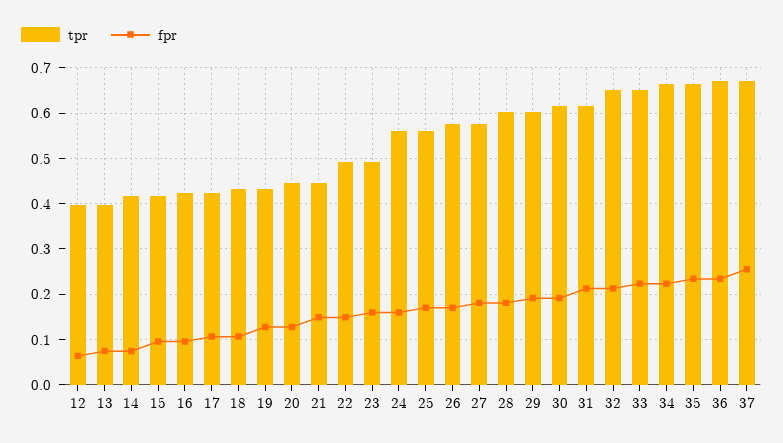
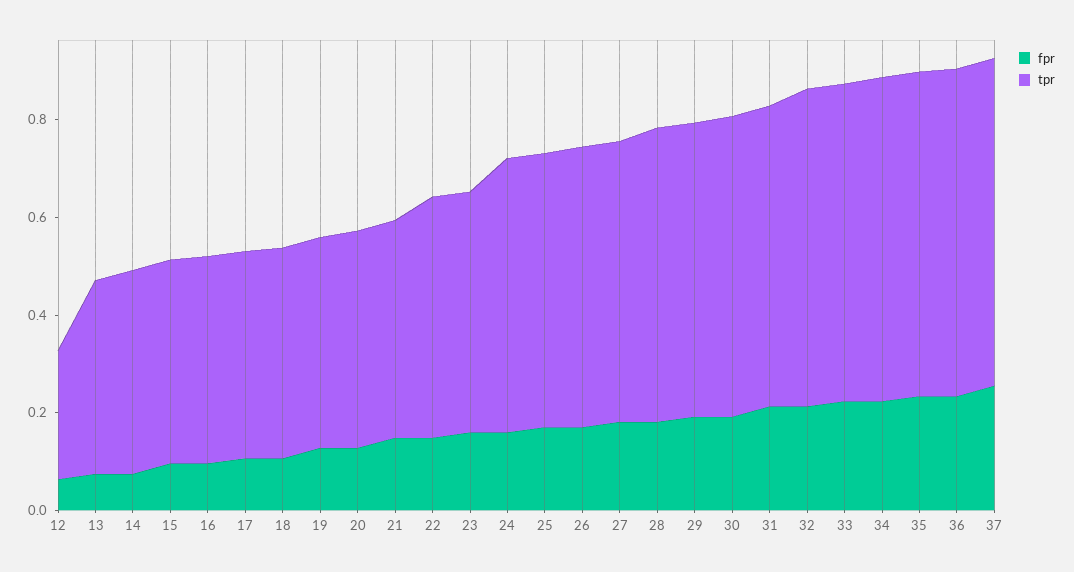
  {
    "tpr": {
-     "12": 0.4,
+     "12": 0.25,
      "13": 0.4,
      "14": 0.42,
      "15": 0.42,
      "16": 0.42,
      "17": 0.42,
      "18": 0.44,
      "19": 0.44,
      "20": 0.44,
      "21": 0.44,
      "22": 0.5,
      "23": 0.5,
      "24": 0.56,
      "25": 0.56,
      "26": 0.58,
      "27": 0.58,
      "28": 0.6,
      "29": 0.6,
      "30": 0.62,
      "31": 0.62,
      "32": 0.66,
      "33": 0.66,
      "34": 0.66,
      "35": 0.66,
      "36": 0.68,
      "37": 0.68
    },
    "fpr": {
      "12": 0.06,
      "13": 0.08,
      "14": 0.08,
      "15": 0.1,
      "16": 0.1,
      "17": 0.1,
      "18": 0.1,
      "19": 0.12,
      "20": 0.12,
      "21": 0.14,
      "22": 0.14,
      "23": 0.16,
      "24": 0.16,
      "25": 0.18,
      "26": 0.18,
      "27": 0.18,
      "28": 0.18,
      "29": 0.2,
      "30": 0.2,
      "31": 0.22,
      "32": 0.22,
      "33": 0.22,
      "34": 0.22,
      "35": 0.24,
      "36": 0.24,
      "37": 0.26
    }
  }

